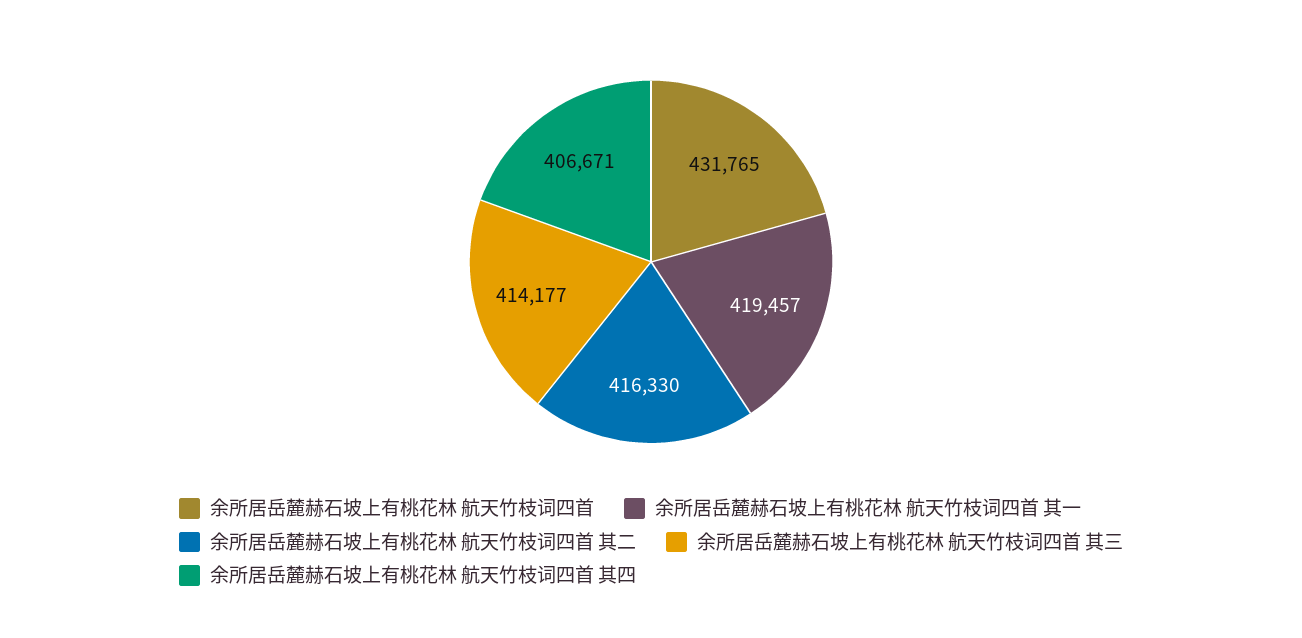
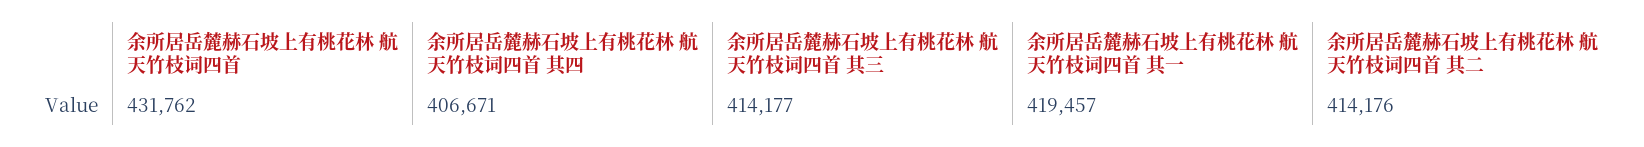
  {
-   "余所居岳麓赫石坡上有桃花林 航天竹枝词四首": 431765,
+   "余所居岳麓赫石坡上有桃花林 航天竹枝词四首": 431762,
    "余所居岳麓赫石坡上有桃花林 航天竹枝词四首 其一": 419457,
-   "余所居岳麓赫石坡上有桃花林 航天竹枝词四首 其二": 416330,
+   "余所居岳麓赫石坡上有桃花林 航天竹枝词四首 其二": 414176,
    "余所居岳麓赫石坡上有桃花林 航天竹枝词四首 其三": 414177,
    "余所居岳麓赫石坡上有桃花林 航天竹枝词四首 其四": 406671
  }

